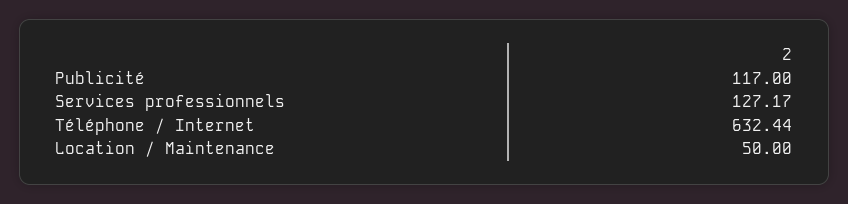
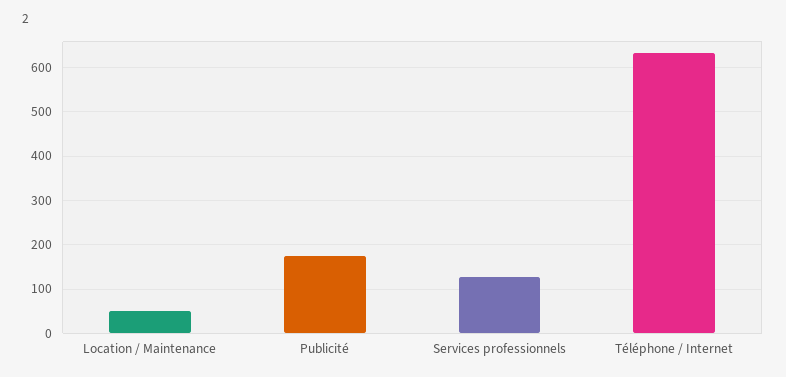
  {
-   "Publicité": 117,
+   "Publicité": 180,
    "Services professionnels": 127.17,
    "Téléphone / Internet": 632.44,
    "Location / Maintenance": 50
  }

